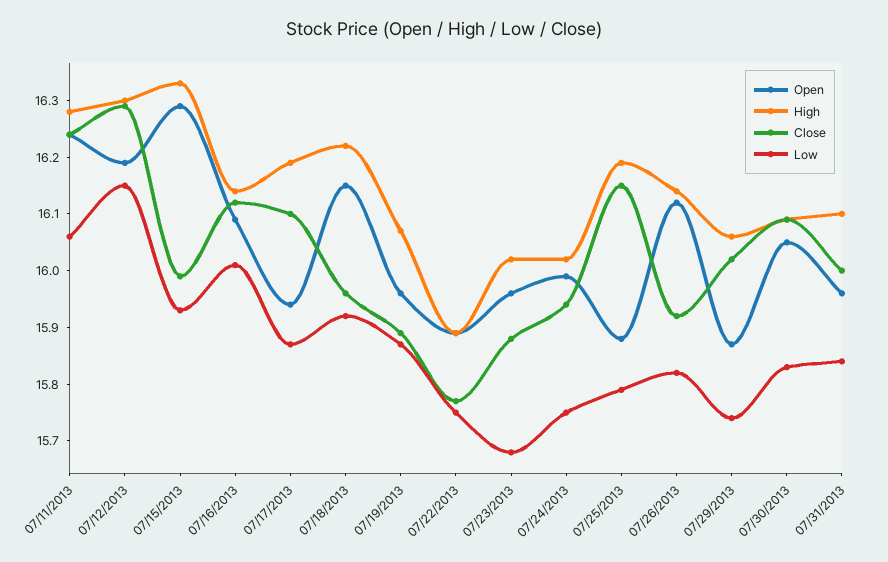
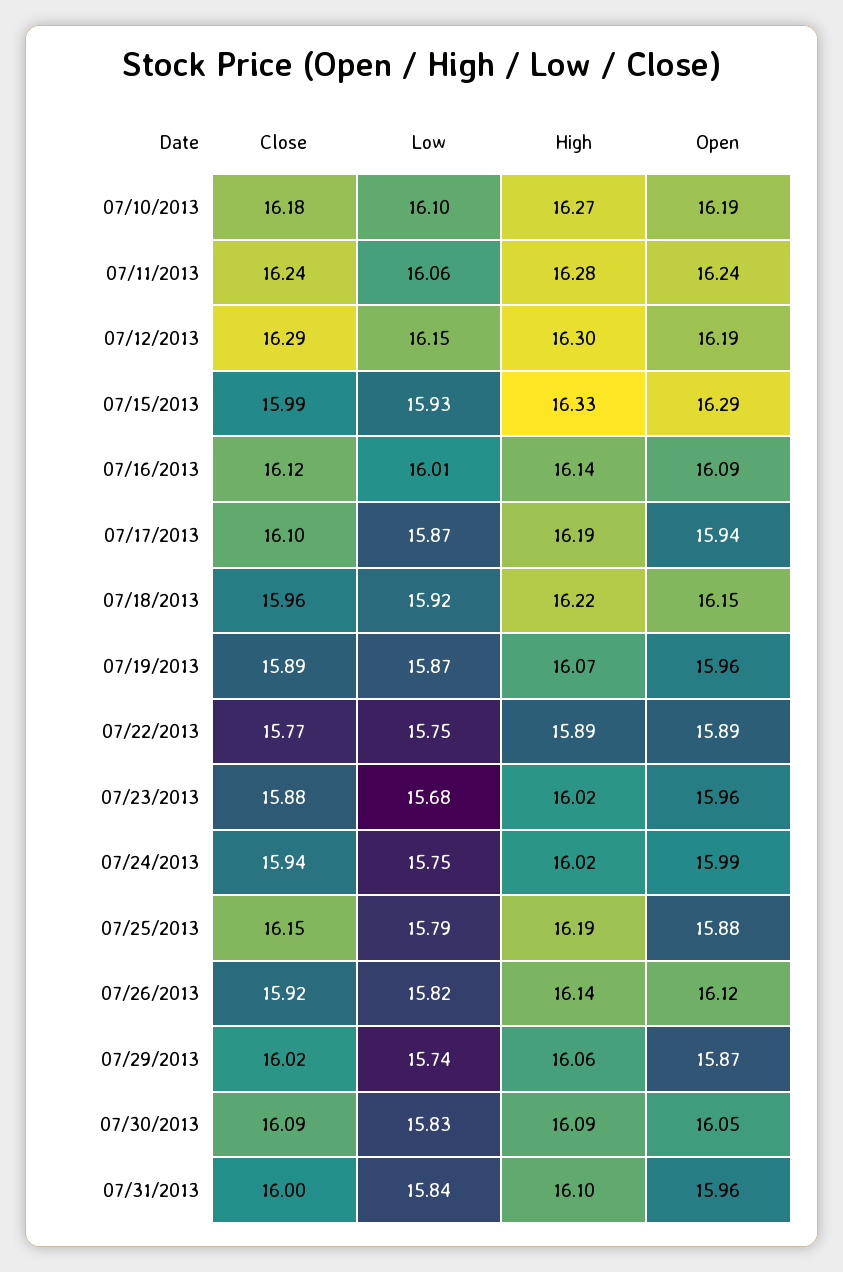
  {
    "Open": {
      "07/11/2013": 16.24,
      "07/12/2013": 16.19,
      "07/15/2013": 16.29,
      "07/16/2013": 16.09,
      "07/17/2013": 15.94,
      "07/18/2013": 16.15,
      "07/19/2013": 15.96,
      "07/22/2013": 15.89,
      "07/23/2013": 15.96,
      "07/24/2013": 15.99,
      "07/25/2013": 15.88,
      "07/26/2013": 16.12,
      "07/29/2013": 15.87,
      "07/30/2013": 16.05,
-     "07/31/2013": 15.96
+     "07/31/2013": 15.96,
+     "07/10/2013": 16.19
    },
    "High": {
      "07/11/2013": 16.28,
      "07/12/2013": 16.3,
      "07/15/2013": 16.33,
      "07/16/2013": 16.14,
      "07/17/2013": 16.19,
      "07/18/2013": 16.22,
      "07/19/2013": 16.07,
      "07/22/2013": 15.89,
      "07/23/2013": 16.02,
      "07/24/2013": 16.02,
      "07/25/2013": 16.19,
      "07/26/2013": 16.14,
      "07/29/2013": 16.06,
      "07/30/2013": 16.09,
-     "07/31/2013": 16.1
+     "07/31/2013": 16.1,
+     "07/10/2013": 16.27
    },
    "Close": {
      "07/11/2013": 16.24,
      "07/12/2013": 16.29,
      "07/15/2013": 15.99,
      "07/16/2013": 16.12,
      "07/17/2013": 16.1,
      "07/18/2013": 15.96,
      "07/19/2013": 15.89,
      "07/22/2013": 15.77,
      "07/23/2013": 15.88,
      "07/24/2013": 15.94,
      "07/25/2013": 16.15,
      "07/26/2013": 15.92,
      "07/29/2013": 16.02,
      "07/30/2013": 16.09,
-     "07/31/2013": 16
+     "07/31/2013": 16,
+     "07/10/2013": 16.18
    },
    "Low": {
      "07/11/2013": 16.06,
      "07/12/2013": 16.15,
      "07/15/2013": 15.93,
      "07/16/2013": 16.01,
      "07/17/2013": 15.87,
      "07/18/2013": 15.92,
      "07/19/2013": 15.87,
      "07/22/2013": 15.75,
      "07/23/2013": 15.68,
      "07/24/2013": 15.75,
      "07/25/2013": 15.79,
      "07/26/2013": 15.82,
      "07/29/2013": 15.74,
      "07/30/2013": 15.83,
-     "07/31/2013": 15.84
+     "07/31/2013": 15.84,
+     "07/10/2013": 16.1
    }
  }

